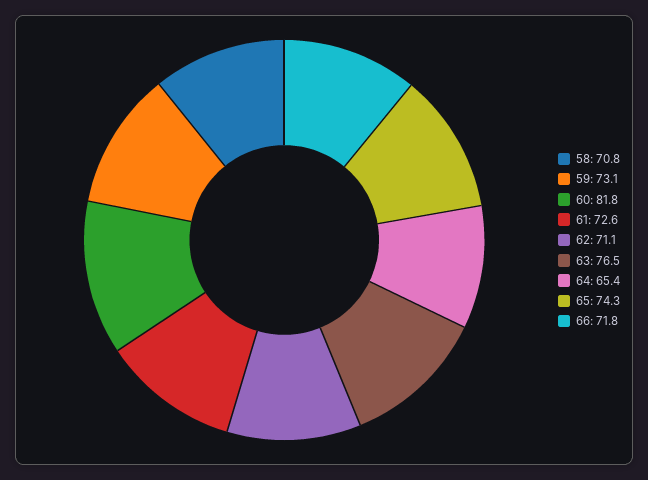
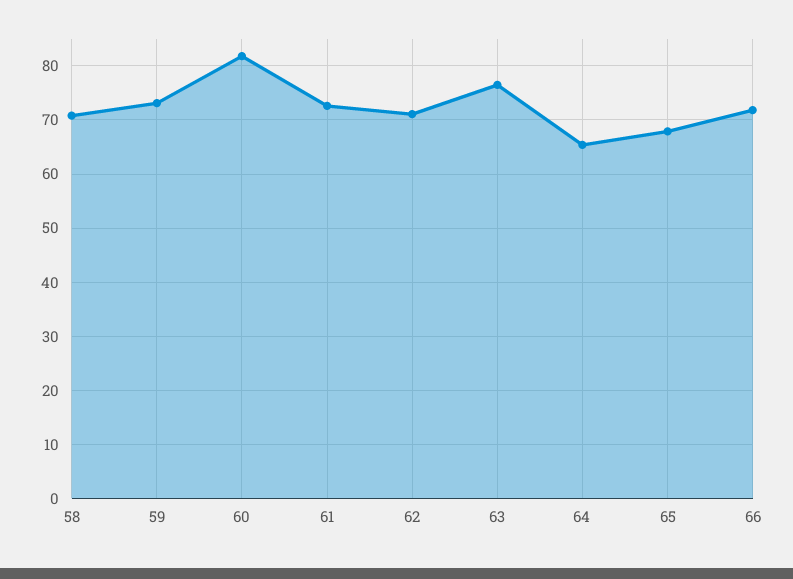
  {
    "58": 70.8,
    "59": 73.1,
    "60": 81.8,
    "61": 72.6,
    "62": 71.1,
    "63": 76.5,
    "64": 65.4,
-   "65": 74.3,
+   "65": 68,
    "66": 71.8
  }

